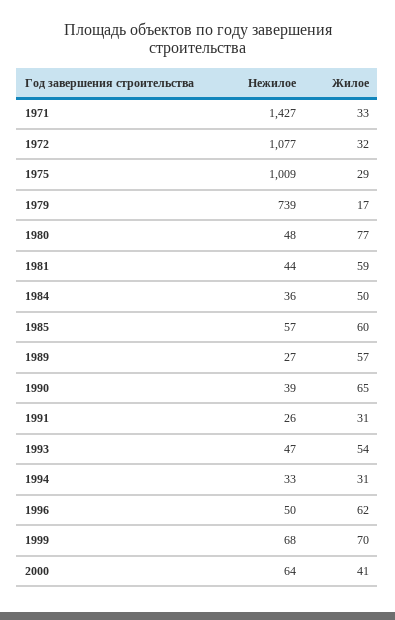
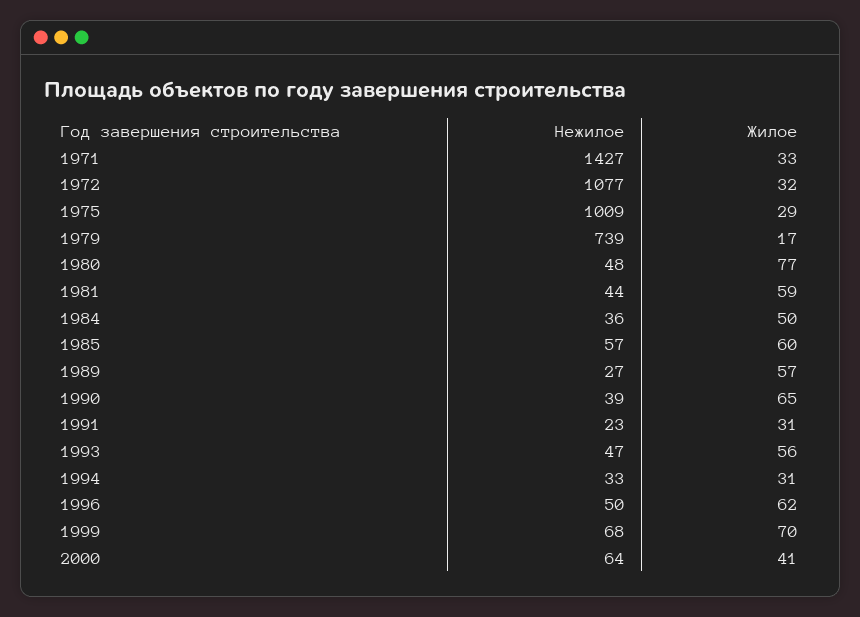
  {
    "Нежилое": {
      "1971": 1427,
      "1972": 1077,
      "1975": 1009,
      "1979": 739,
      "1980": 48,
      "1981": 44,
      "1984": 36,
      "1985": 57,
      "1989": 27,
      "1990": 39,
-     "1991": 26,
+     "1991": 23,
      "1993": 47,
      "1994": 33,
      "1996": 50,
      "1999": 68,
      "2000": 64
    },
    "Жилое": {
      "1971": 33,
      "1972": 32,
      "1975": 29,
      "1979": 17,
      "1980": 77,
      "1981": 59,
      "1984": 50,
      "1985": 60,
      "1989": 57,
      "1990": 65,
      "1991": 31,
-     "1993": 54,
+     "1993": 56,
      "1994": 31,
      "1996": 62,
      "1999": 70,
      "2000": 41
    }
  }

